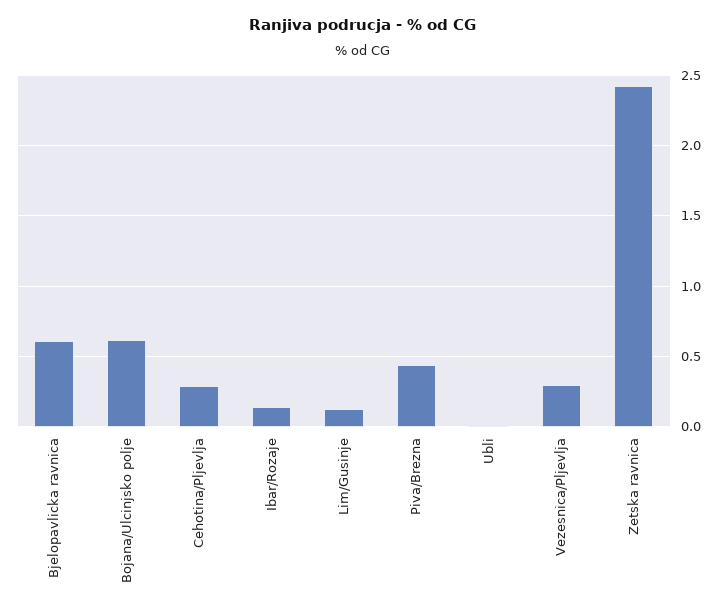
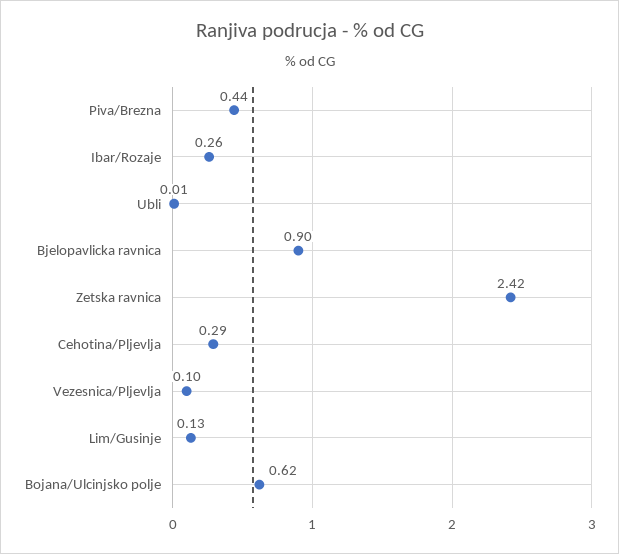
  {
-   "Bjelopavlicka ravnica": 0.6,
+   "Bjelopavlicka ravnica": 0.9,
    "Bojana/Ulcinjsko polje": 0.62,
    "Cehotina/Pljevlja": 0.29,
-   "Ibar/Rozaje": 0.15,
+   "Ibar/Rozaje": 0.26,
    "Lim/Gusinje": 0.13,
    "Piva/Brezna": 0.44,
    "Ubli": 0.01,
-   "Vezesnica/Pljevlja": 0.3,
+   "Vezesnica/Pljevlja": 0.1,
    "Zetska ravnica": 2.42
  }

